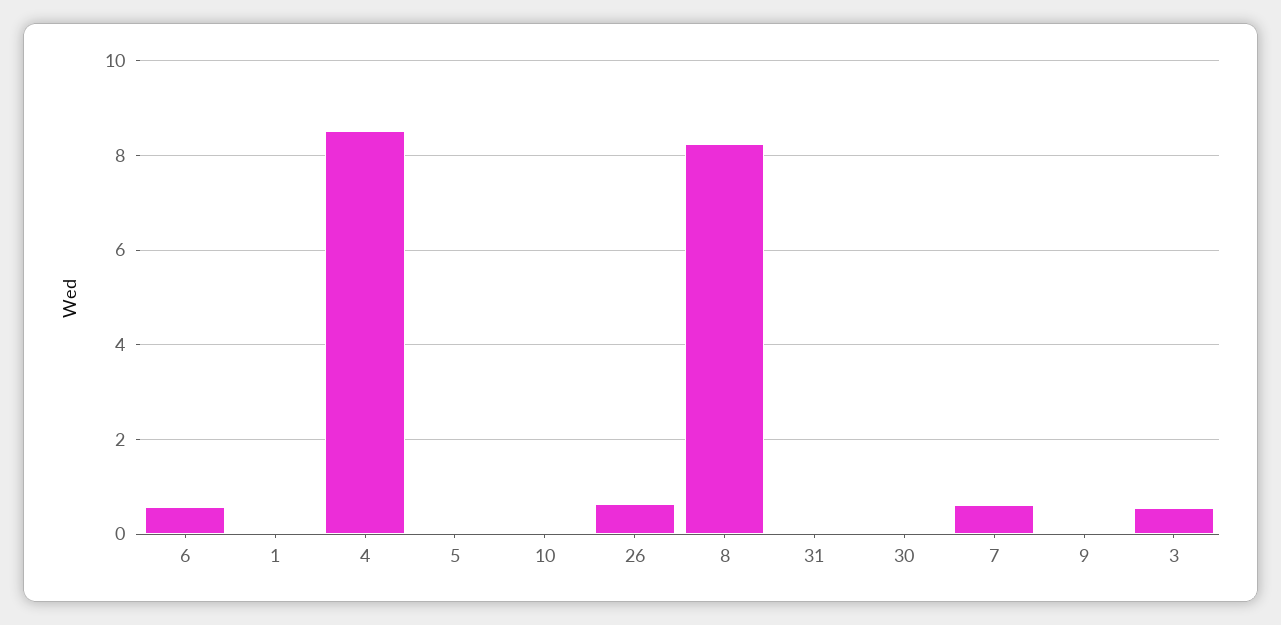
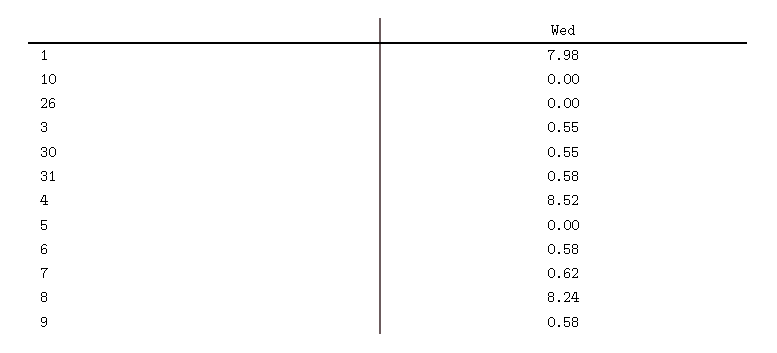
  {
    "6": 0.58,
-   "1": 0,
+   "1": 7.98,
    "4": 8.52,
    "5": 0,
    "10": 0,
-   "26": 0.6,
+   "26": 0,
    "8": 8.24,
-   "31": 0,
+   "31": 0.58,
-   "30": 0,
+   "30": 0.55,
    "7": 0.62,
-   "9": 0,
+   "9": 0.58,
    "3": 0.55
  }

